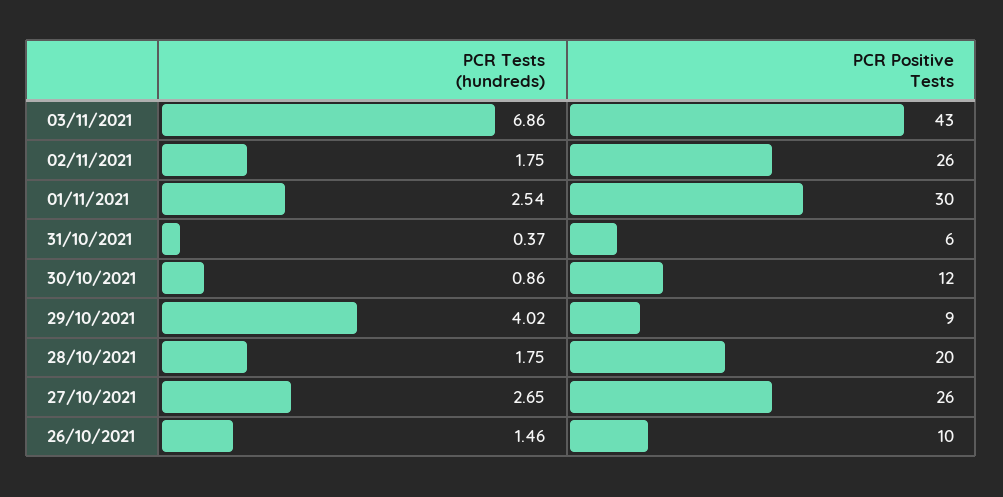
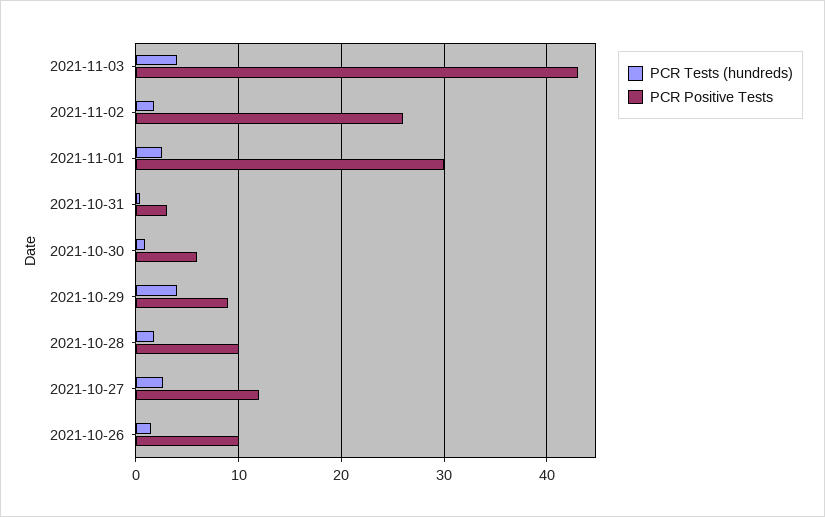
  {
    "PCR Tests (hundreds)": {
-     "03/11/2021": 6.86,
+     "03/11/2021": 4,
      "02/11/2021": 1.75,
      "01/11/2021": 2.54,
      "31/10/2021": 0.37,
      "30/10/2021": 0.86,
      "29/10/2021": 4.02,
      "28/10/2021": 1.75,
      "27/10/2021": 2.65,
      "26/10/2021": 1.46
    },
    "PCR Positive Tests": {
      "03/11/2021": 43,
      "02/11/2021": 26,
      "01/11/2021": 30,
-     "31/10/2021": 6,
+     "31/10/2021": 3,
-     "30/10/2021": 12,
+     "30/10/2021": 6,
      "29/10/2021": 9,
-     "28/10/2021": 20,
+     "28/10/2021": 10,
-     "27/10/2021": 26,
+     "27/10/2021": 12,
      "26/10/2021": 10
    }
  }

